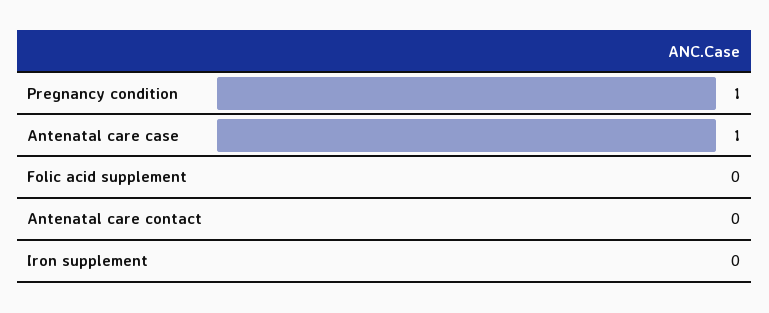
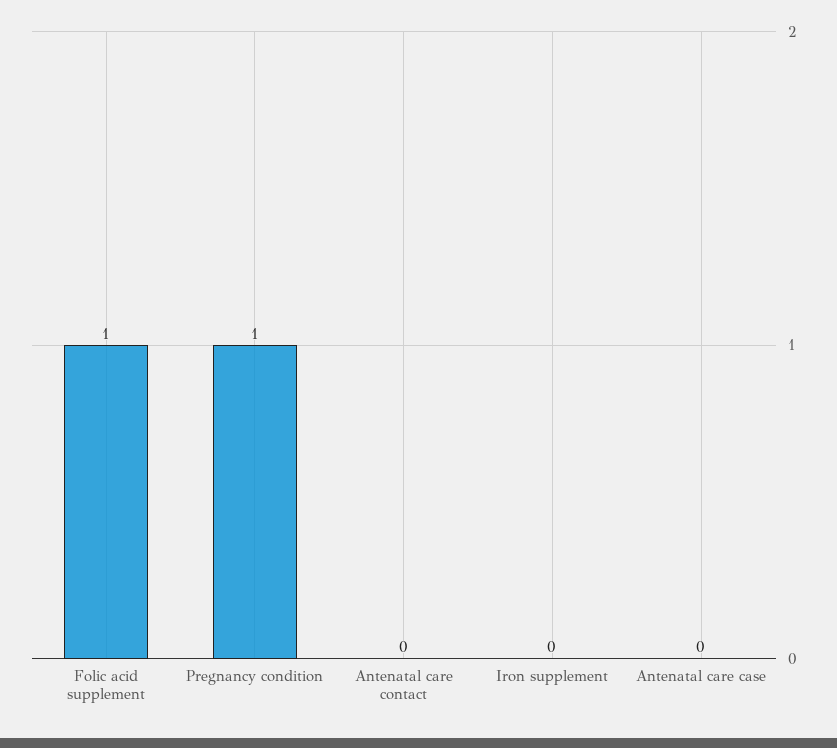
  {
    "Pregnancy condition": 1,
-   "Antenatal care case": 1,
+   "Antenatal care case": 0,
-   "Folic acid supplement": 0,
+   "Folic acid supplement": 1,
    "Antenatal care contact": 0,
    "Iron supplement": 0
  }

